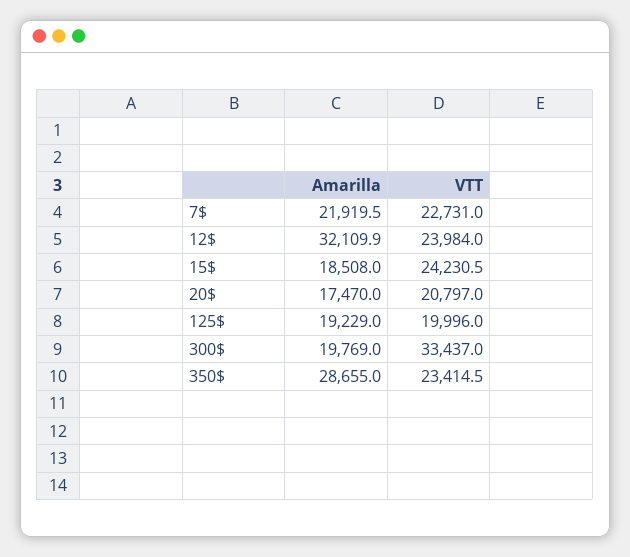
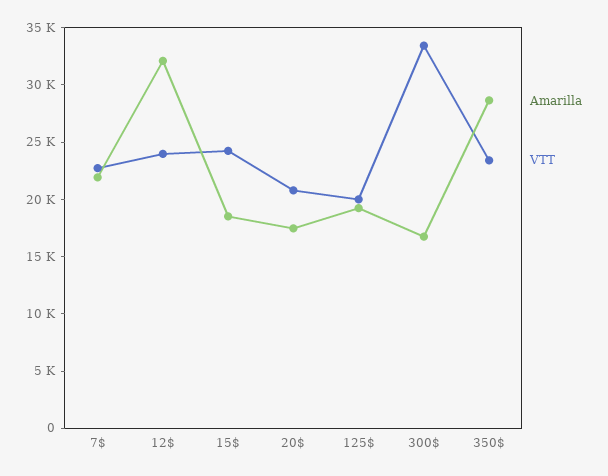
  {
    "Amarilla": {
      "7$": 21919.5,
      "12$": 32109.9,
      "15$": 18508,
      "20$": 17470,
      "125$": 19229,
-     "300$": 19769,
+     "300$": 17000,
      "350$": 28655
    },
    "VTT": {
      "7$": 22731,
      "12$": 23984,
      "15$": 24230.5,
      "20$": 20797,
      "125$": 19996,
      "300$": 33437,
      "350$": 23414.5
    }
  }

